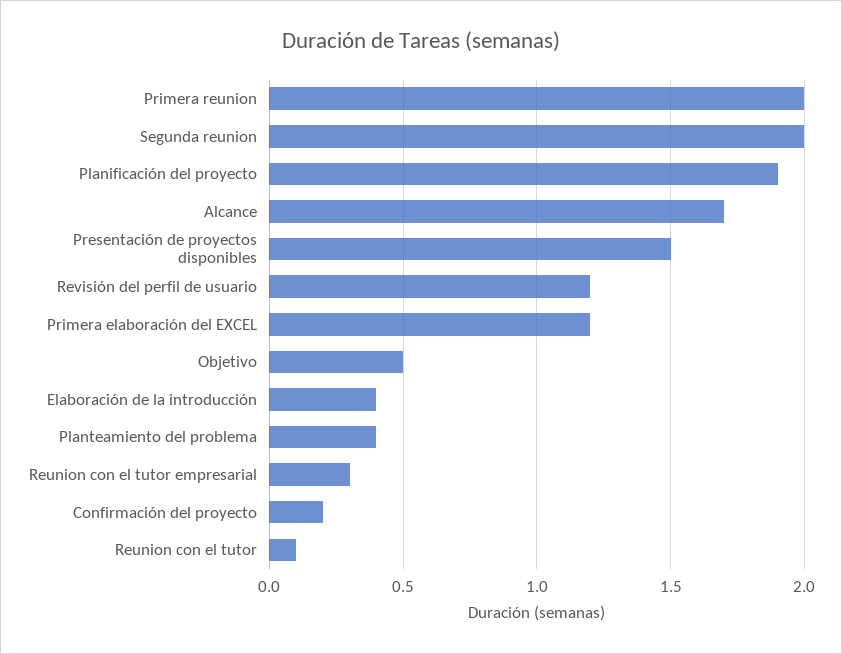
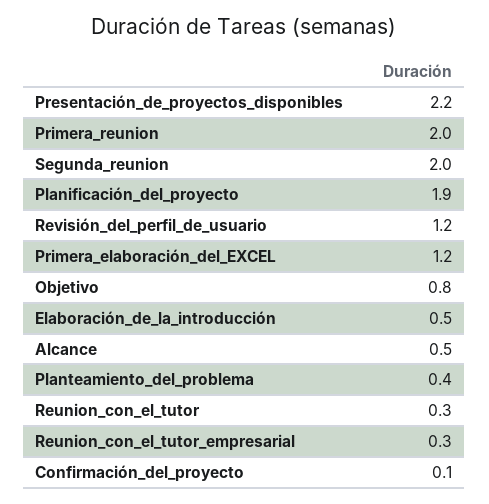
  {
    "Primera reunion": 2,
    "Segunda reunion": 2,
    "Planificación del proyecto": 1.9,
-   "Alcance": 1.7,
+   "Alcance": 0.5,
-   "Presentación de proyectos disponibles": 1.5,
+   "Presentación de proyectos disponibles": 2.2,
    "Revisión del perfil de usuario": 1.2,
    "Primera elaboración del EXCEL": 1.2,
-   "Objetivo": 0.5,
+   "Objetivo": 0.8,
-   "Elaboración de la introducción": 0.4,
+   "Elaboración de la introducción": 0.5,
    "Planteamiento del problema": 0.4,
    "Reunion con el tutor empresarial": 0.3,
-   "Confirmación del proyecto": 0.2,
+   "Confirmación del proyecto": 0.1,
-   "Reunion con el tutor": 0.1
+   "Reunion con el tutor": 0.3
  }

